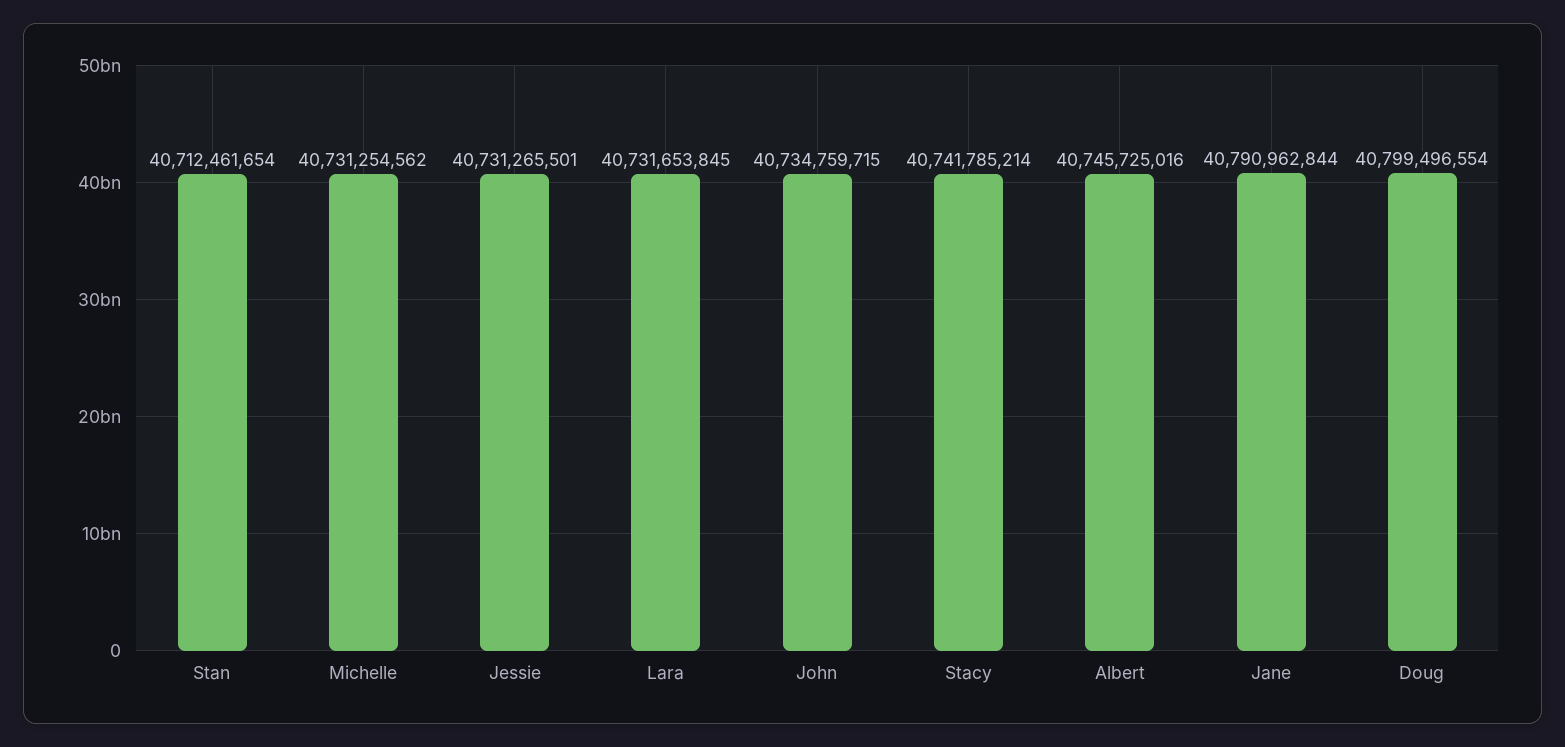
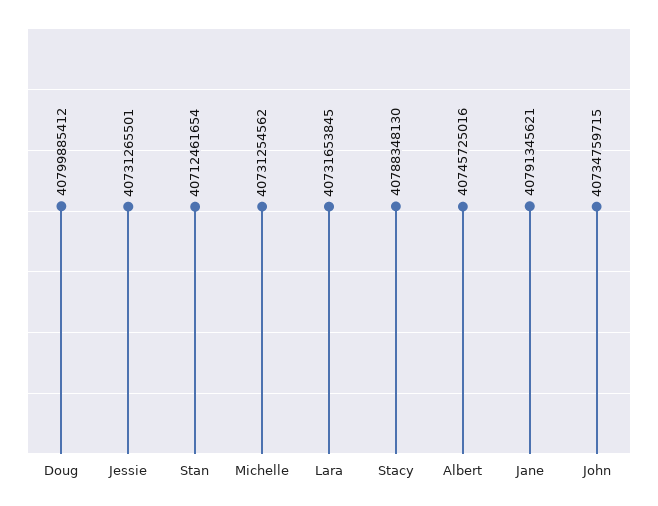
  {
    "Stan": 40712461654,
    "Michelle": 40731254562,
    "Jessie": 40731265501,
    "Lara": 40731653845,
    "John": 40734759715,
-   "Stacy": 40741785214,
+   "Stacy": 40788348130,
    "Albert": 40745725016,
-   "Jane": 40790962844,
+   "Jane": 40791345621,
-   "Doug": 40799496554
+   "Doug": 40799885412
  }

